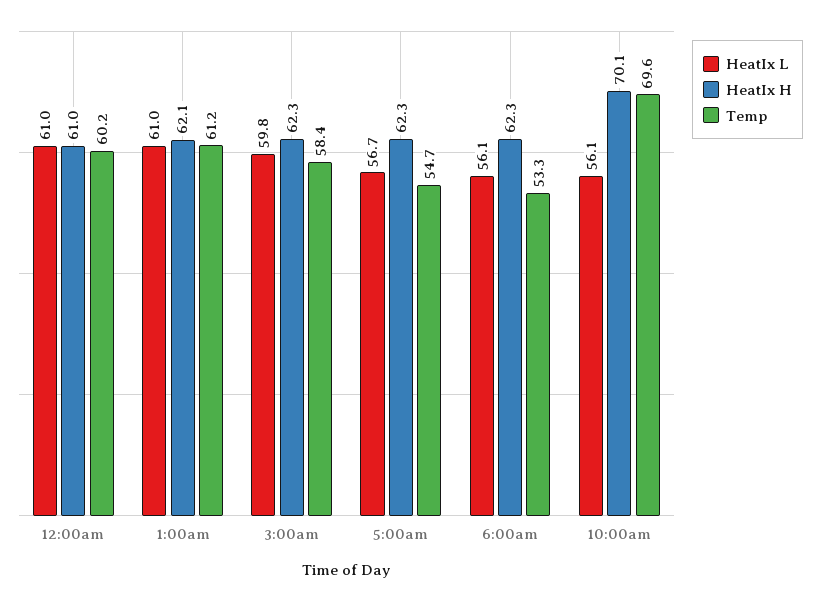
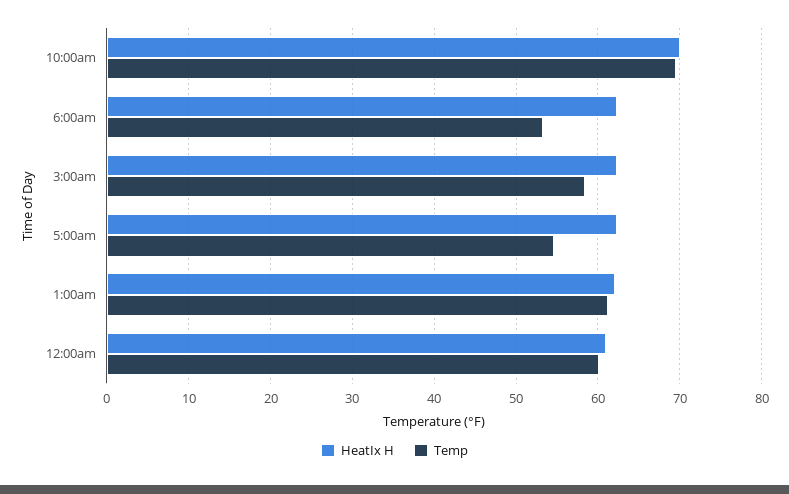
  {
-   "HeatIx L": {
-     "12:00am": 61,
-     "1:00am": 61,
-     "3:00am": 59.8,
-     "5:00am": 56.7,
-     "6:00am": 56.1,
-     "10:00am": 56.1
-   },
    "HeatIx H": {
      "12:00am": 61,
      "1:00am": 62.1,
      "3:00am": 62.3,
      "5:00am": 62.3,
      "6:00am": 62.3,
      "10:00am": 70.1
    },
    "Temp": {
      "12:00am": 60.2,
      "1:00am": 61.2,
      "3:00am": 58.4,
      "5:00am": 54.7,
      "6:00am": 53.3,
      "10:00am": 69.6
    }
  }

